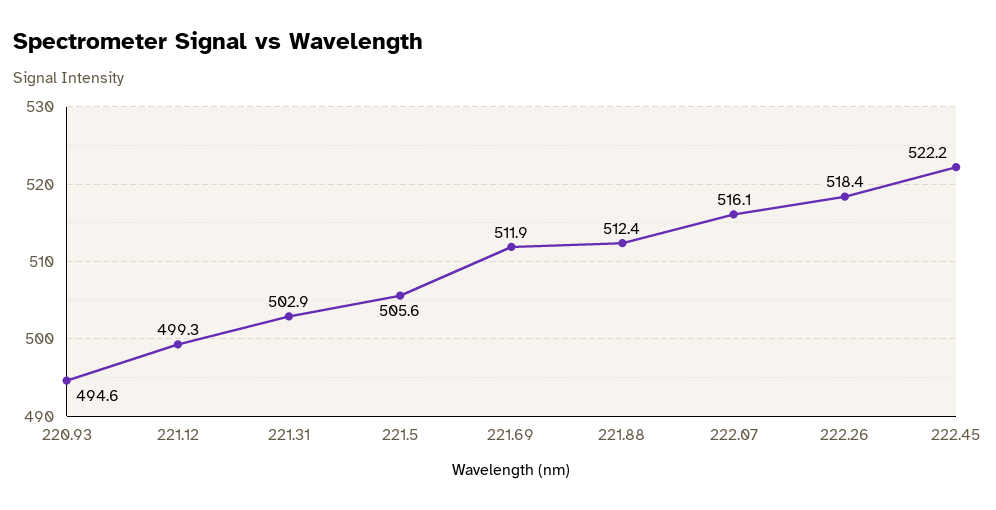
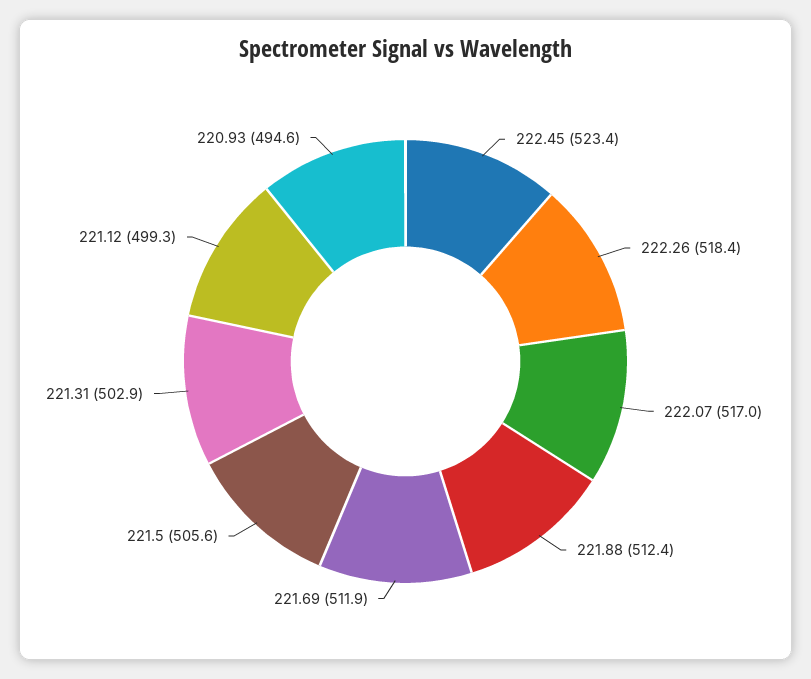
  {
    "220.93": 494.6,
    "221.12": 499.3,
    "221.31": 502.9,
    "221.5": 505.6,
    "221.69": 511.9,
    "221.88": 512.4,
-   "222.07": 516.1,
+   "222.07": 517,
    "222.26": 518.4,
-   "222.45": 522.2
+   "222.45": 523.4
  }

